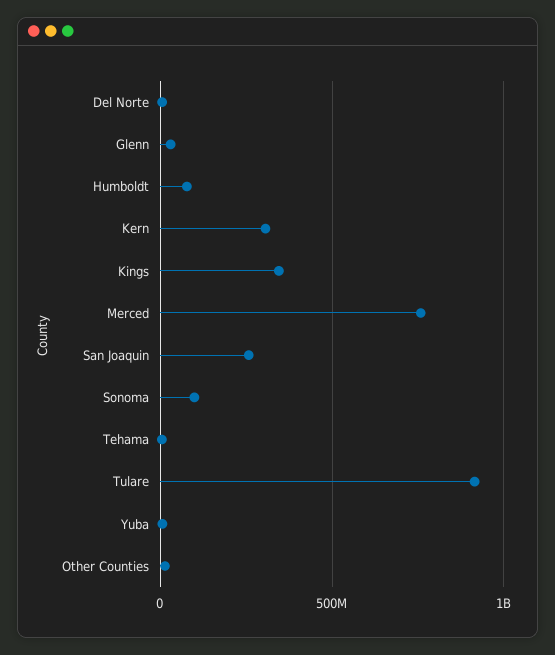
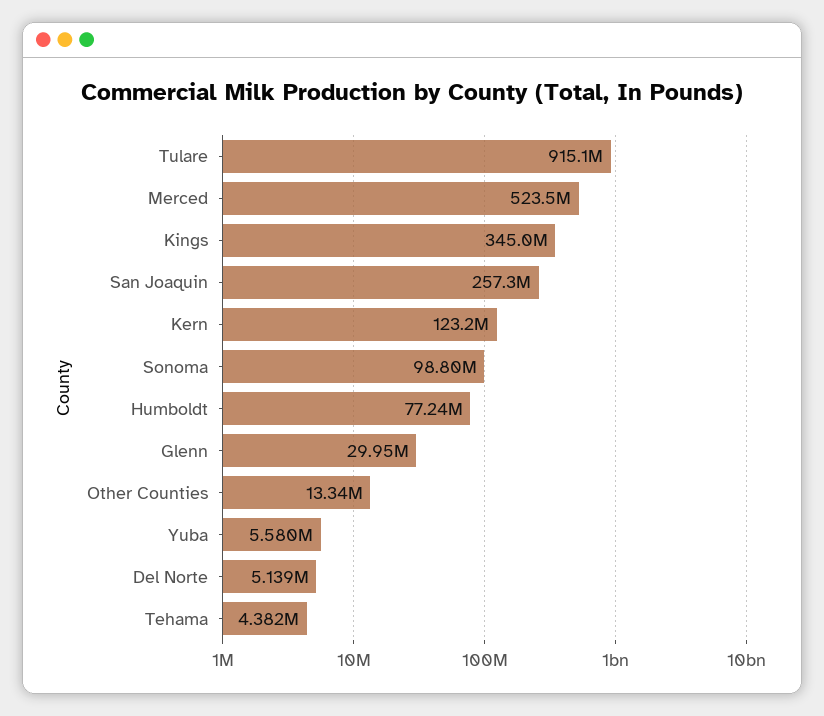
  {
    "Del Norte": 5139000,
    "Glenn": 29950000,
    "Humboldt": 77240000,
-   "Kern": 300000000,
+   "Kern": 123200000,
    "Kings": 345000000,
-   "Merced": 750000000,
+   "Merced": 523500000,
    "San Joaquin": 257300000,
    "Sonoma": 98800000,
    "Tehama": 4382000,
    "Tulare": 915100000,
    "Yuba": 5580000,
    "Other Counties": 13340000
  }

